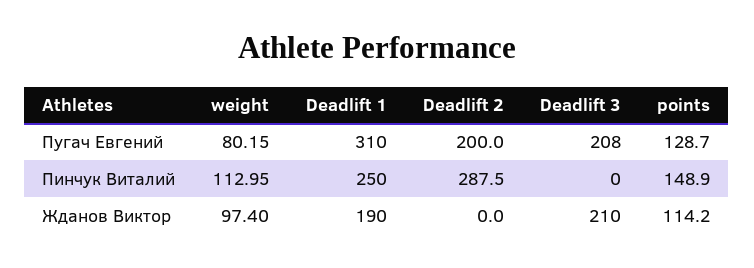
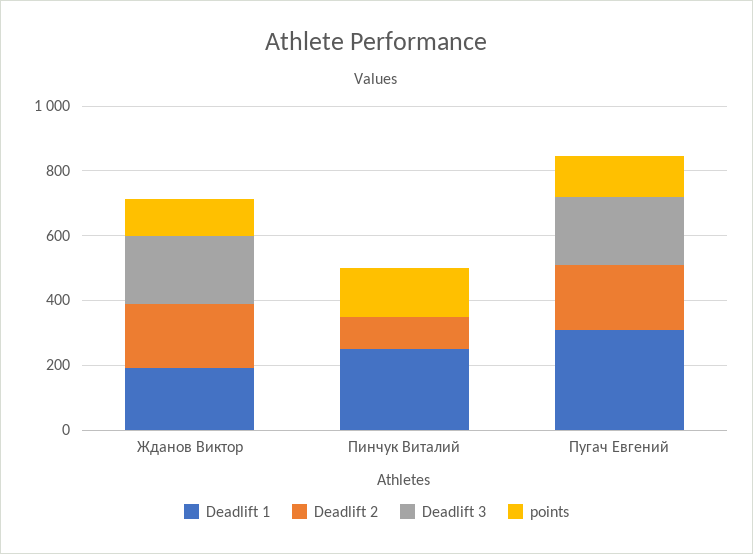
  {
-   "weight": {
-     "Пугач Евгений": 80.15,
-     "Пинчук Виталий": 112.95,
-     "Жданов Виктор": 97.4
-   },
    "Deadlift 1": {
      "Пугач Евгений": 310,
      "Пинчук Виталий": 250,
      "Жданов Виктор": 190
    },
    "Deadlift 2": {
      "Пугач Евгений": 200,
-     "Пинчук Виталий": 287.5,
+     "Пинчук Виталий": 100,
-     "Жданов Виктор": 0
+     "Жданов Виктор": 200
    },
    "Deadlift 3": {
      "Пугач Евгений": 208,
      "Пинчук Виталий": 0,
      "Жданов Виктор": 210
    },
    "points": {
      "Пугач Евгений": 128.7,
      "Пинчук Виталий": 148.9,
      "Жданов Виктор": 114.2
    }
  }

